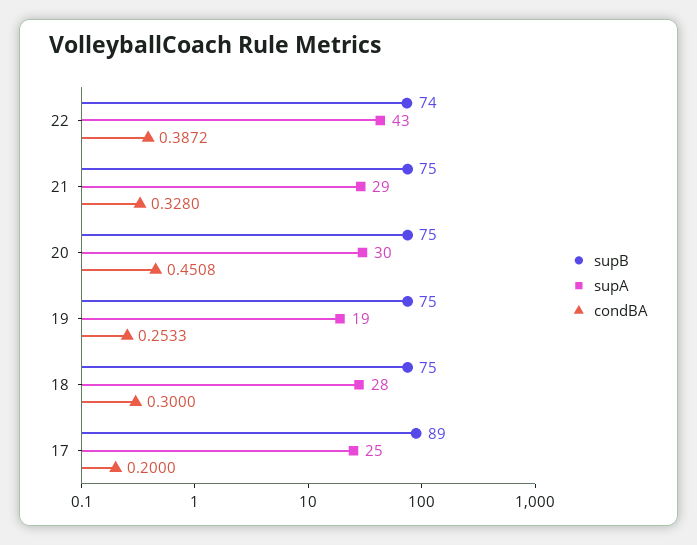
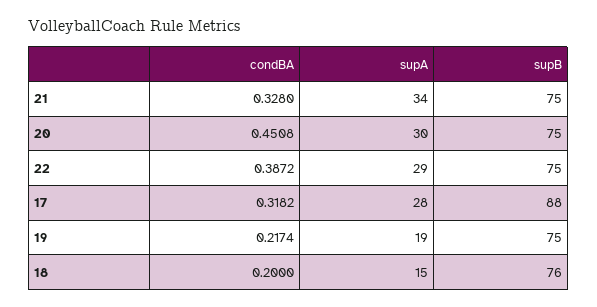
  {
    "supB": {
-     "22": 74,
+     "22": 75,
      "21": 75,
      "20": 75,
      "19": 75,
-     "18": 75,
+     "18": 76,
-     "17": 89
+     "17": 88
    },
    "supA": {
-     "22": 43,
+     "22": 29,
-     "21": 29,
+     "21": 34,
      "20": 30,
      "19": 19,
-     "18": 28,
+     "18": 15,
-     "17": 25
+     "17": 28
    },
    "condBA": {
      "22": 0.3872,
      "21": 0.328,
      "20": 0.4508,
-     "19": 0.2533,
+     "19": 0.2174,
-     "18": 0.3,
+     "18": 0.2,
-     "17": 0.2
+     "17": 0.3182
    }
  }

